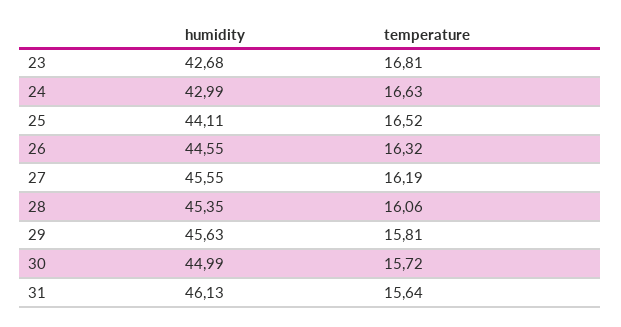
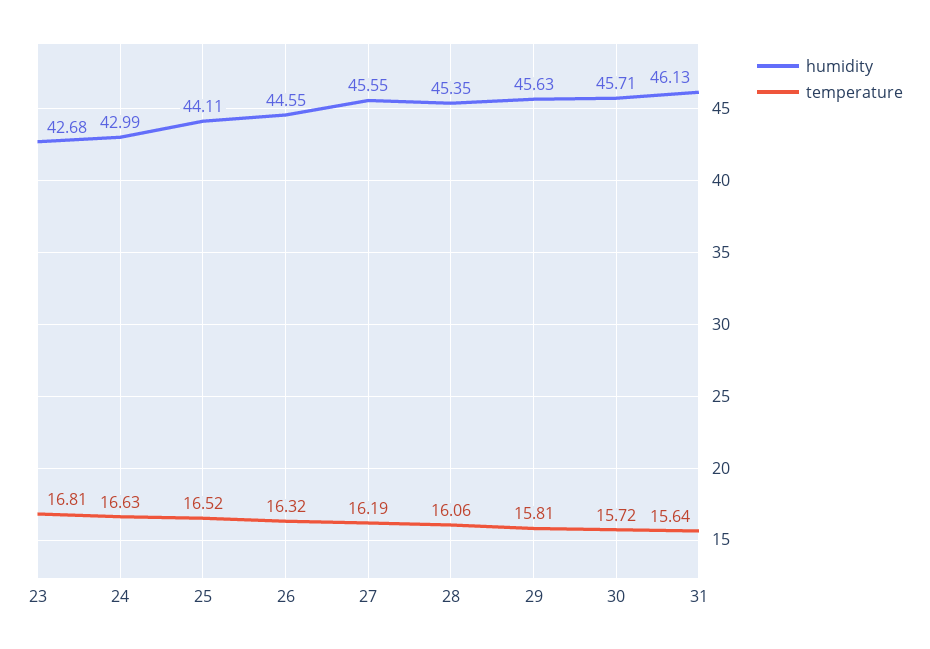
  {
    "humidity": {
      "23": 42.68,
      "24": 42.99,
      "25": 44.11,
      "26": 44.55,
      "27": 45.55,
      "28": 45.35,
      "29": 45.63,
-     "30": 44.99,
+     "30": 45.71,
      "31": 46.13
    },
    "temperature": {
      "23": 16.81,
      "24": 16.63,
      "25": 16.52,
      "26": 16.32,
      "27": 16.19,
      "28": 16.06,
      "29": 15.81,
      "30": 15.72,
      "31": 15.64
    }
  }

